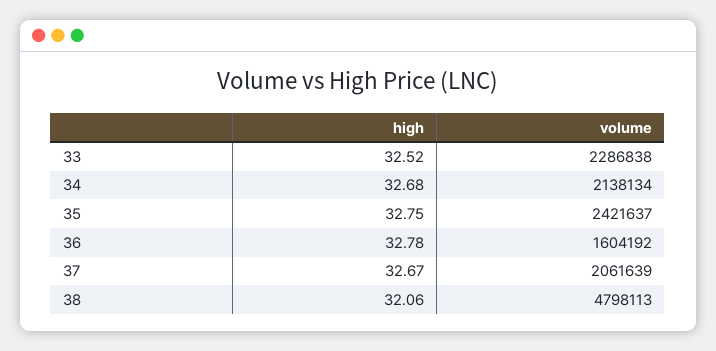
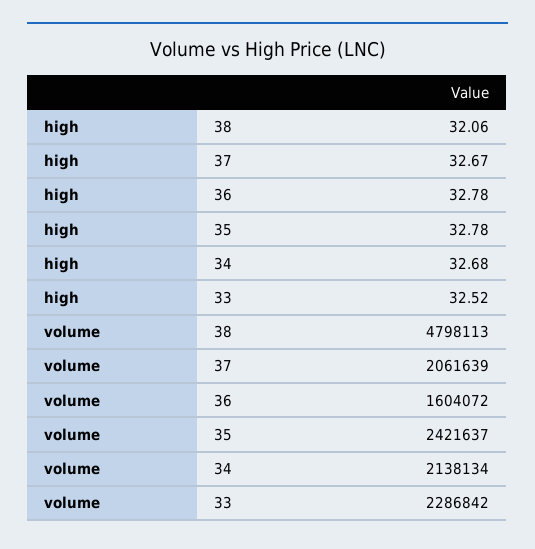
  {
    "high": {
      "33": 32.52,
      "34": 32.68,
-     "35": 32.75,
+     "35": 32.78,
      "36": 32.78,
      "37": 32.67,
      "38": 32.06
    },
    "volume": {
-     "33": 2286838,
+     "33": 2286842,
      "34": 2138134,
      "35": 2421637,
-     "36": 1604192,
+     "36": 1604072,
      "37": 2061639,
      "38": 4798113
    }
  }

